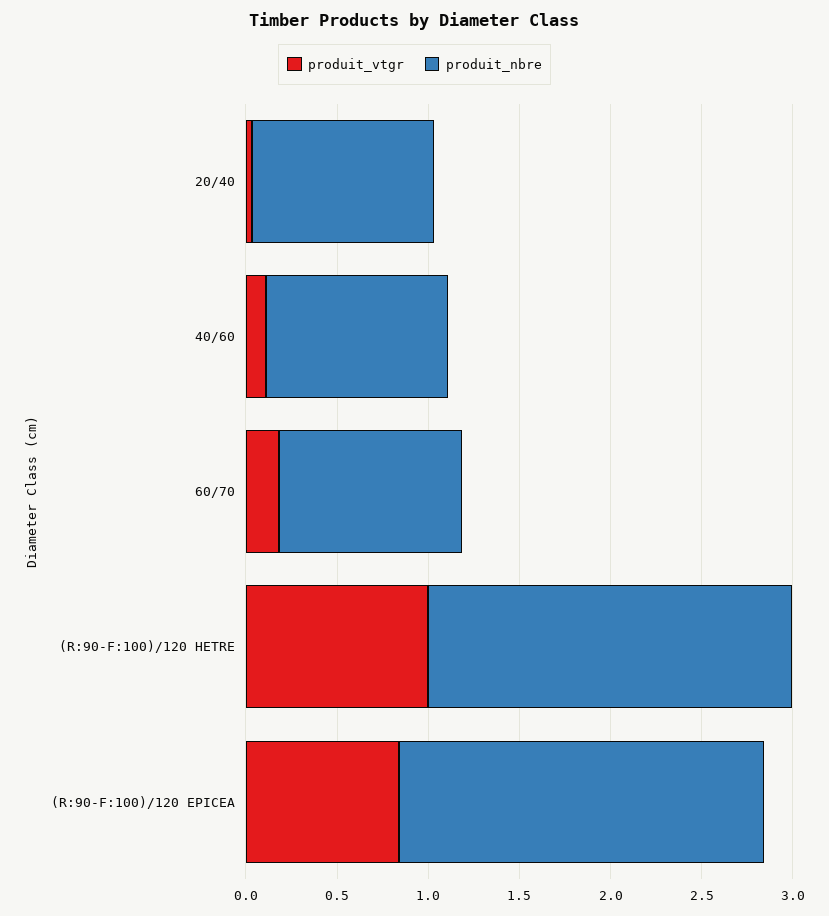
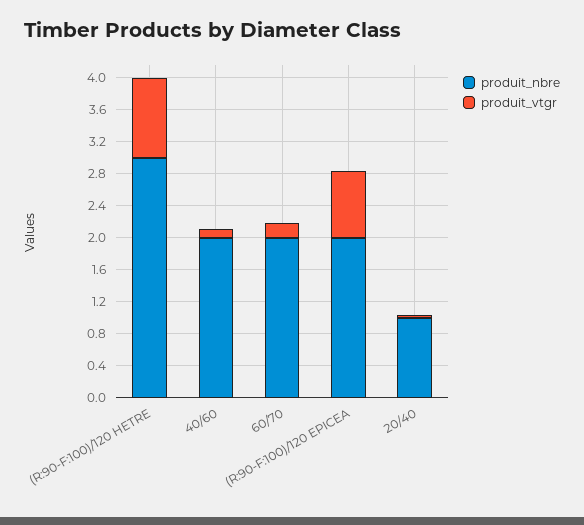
  {
    "produit_vtgr": {
      "20/40": 0,
      "40/60": 0.1,
      "60/70": 0.2,
      "(R:90-F:100)/120 HETRE": 1,
      "(R:90-F:100)/120 EPICEA": 0.8
    },
    "produit_nbre": {
      "20/40": 1,
-     "40/60": 1,
+     "40/60": 2,
-     "60/70": 1,
+     "60/70": 2,
-     "(R:90-F:100)/120 HETRE": 2,
+     "(R:90-F:100)/120 HETRE": 3,
      "(R:90-F:100)/120 EPICEA": 2
    }
  }

